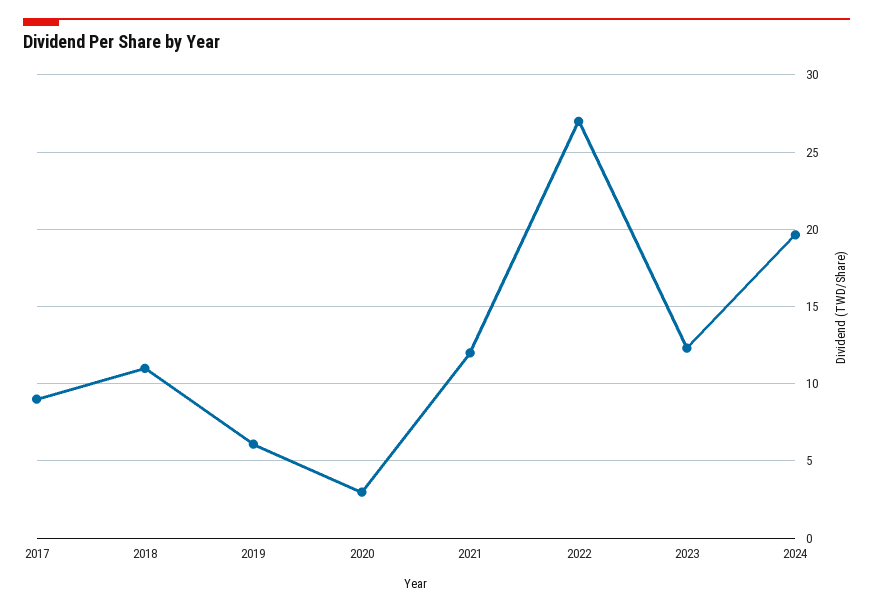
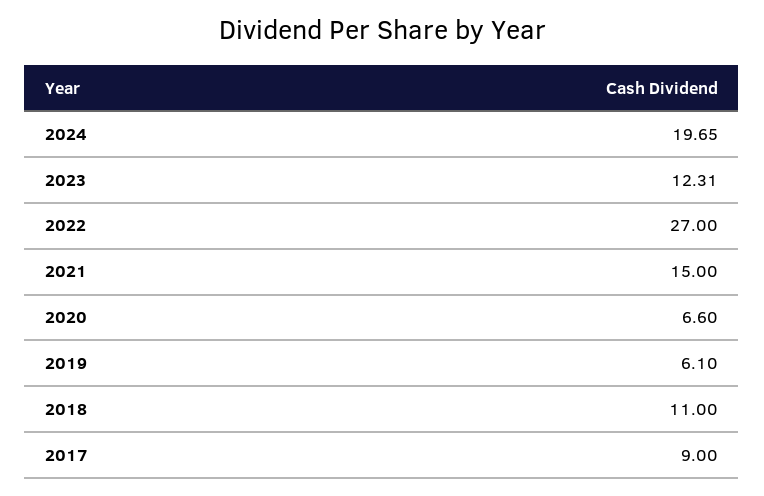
  {
    "2017": 9,
    "2018": 11,
    "2019": 6.1,
-   "2020": 3,
+   "2020": 6.6,
-   "2021": 12,
+   "2021": 15,
    "2022": 27,
    "2023": 12.31,
    "2024": 19.65
  }

